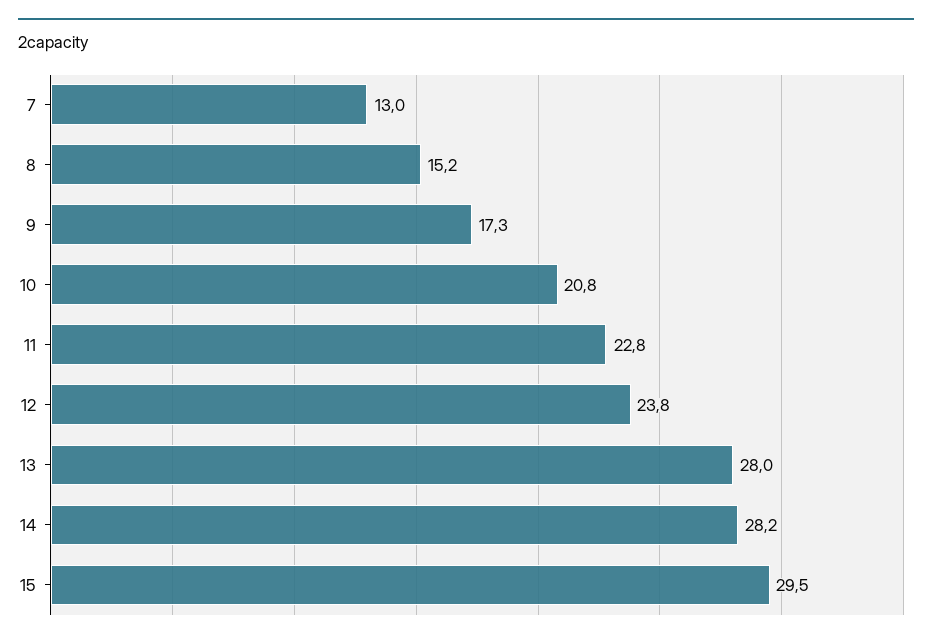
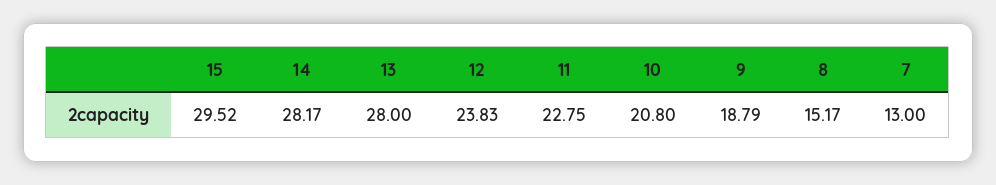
  {
    "7": 13,
    "8": 15.17,
-   "9": 17.3,
+   "9": 18.79,
    "10": 20.8,
    "11": 22.75,
    "12": 23.83,
    "13": 28,
    "14": 28.17,
    "15": 29.52
  }

